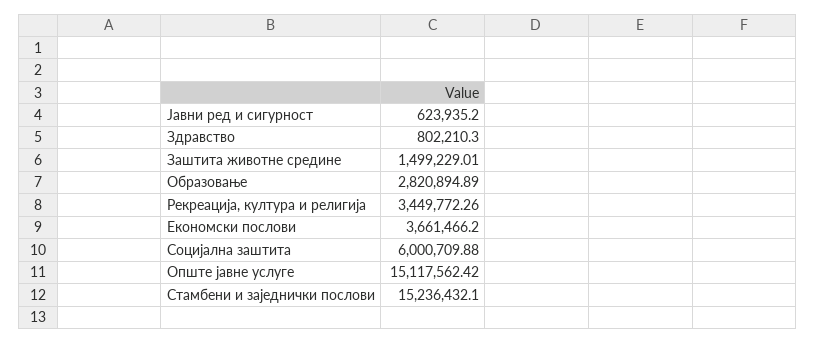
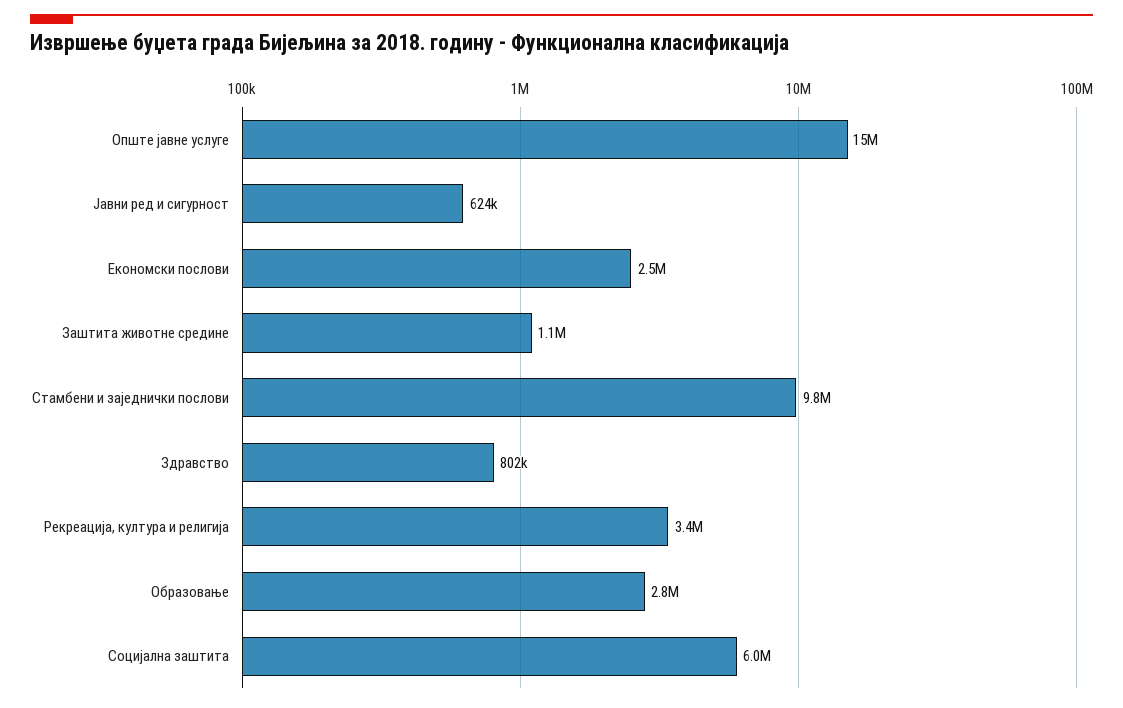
  {
    "Јавни ред и сигурност": 623935.2,
    "Здравство": 802210.3,
-   "Заштита животне средине": 1499229.01,
+   "Заштита животне средине": 1100000,
    "Образовање": 2820894.89,
    "Рекреација, култура и религија": 3449772.26,
-   "Економски послови": 3661466.2,
+   "Економски послови": 2500000,
    "Социјална заштита": 6000709.88,
    "Опште јавне услуге": 15117562.42,
-   "Стамбени и заједнички послови": 15236432.1
+   "Стамбени и заједнички послови": 9800000
  }

